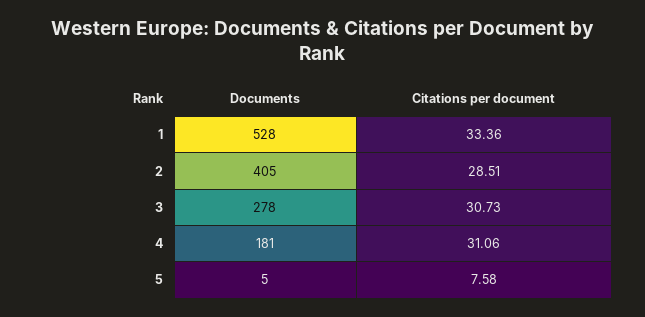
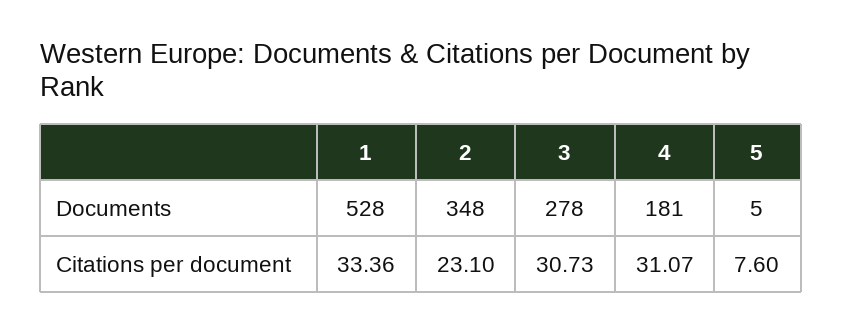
  {
    "Documents": {
      "1": 528,
-     "2": 405,
+     "2": 348,
      "3": 278,
      "4": 181,
      "5": 5
    },
    "Citations per document": {
      "1": 33.36,
-     "2": 28.51,
+     "2": 23.1,
      "3": 30.73,
-     "4": 31.06,
+     "4": 31.07,
-     "5": 7.58
+     "5": 7.6
    }
  }

